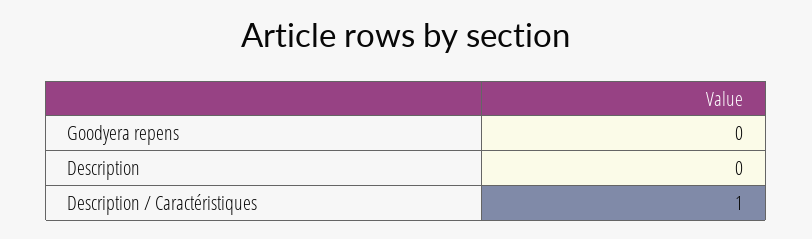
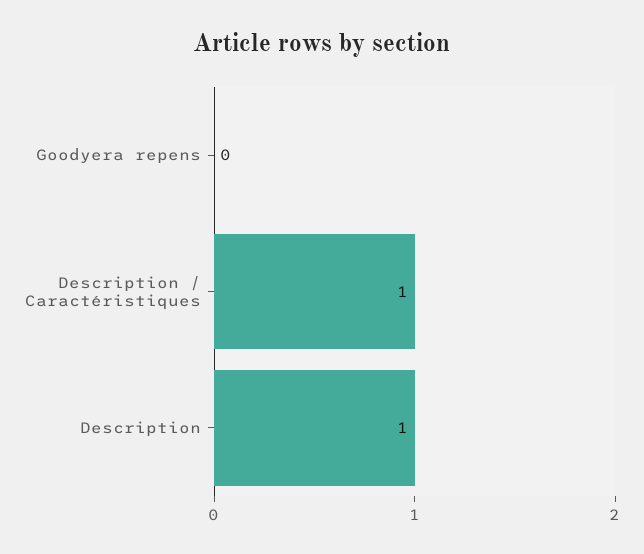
  {
    "Goodyera repens": 0,
-   "Description": 0,
+   "Description": 1,
    "Description / Caractéristiques": 1
  }

